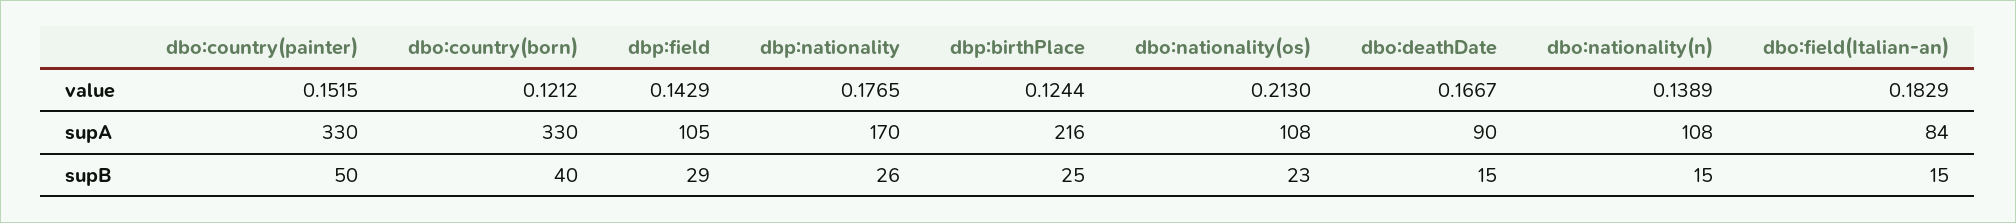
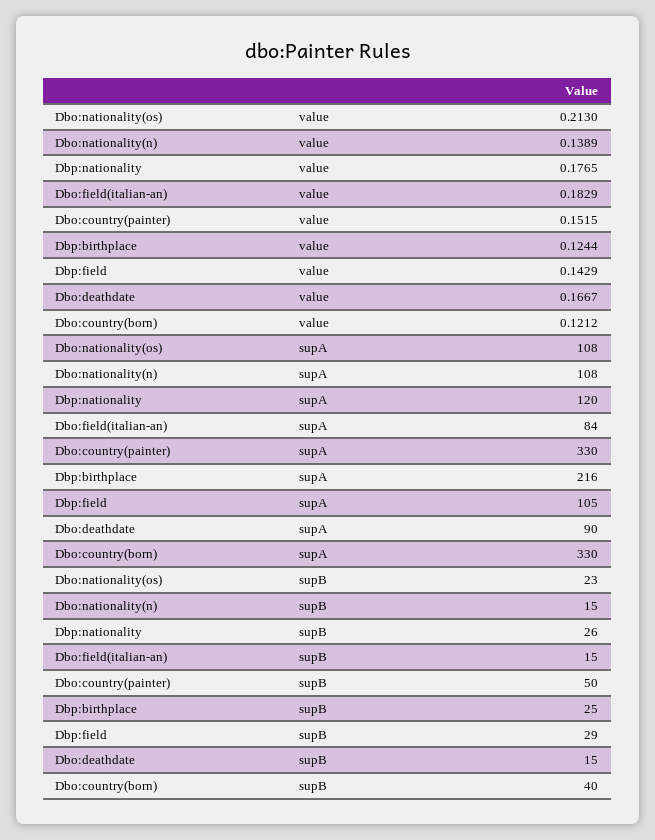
  {
    "dbo:country(painter)": {
      "value": 0.1515,
      "supA": 330,
      "supB": 50
    },
    "dbo:country(born)": {
      "value": 0.1212,
      "supA": 330,
      "supB": 40
    },
    "dbp:field": {
      "value": 0.1429,
      "supA": 105,
      "supB": 29
    },
    "dbp:nationality": {
      "value": 0.1765,
-     "supA": 170,
+     "supA": 120,
      "supB": 26
    },
    "dbp:birthPlace": {
      "value": 0.1244,
      "supA": 216,
      "supB": 25
    },
    "dbo:nationality(os)": {
      "value": 0.213,
      "supA": 108,
      "supB": 23
    },
    "dbo:deathDate": {
      "value": 0.1667,
      "supA": 90,
      "supB": 15
    },
    "dbo:nationality(n)": {
      "value": 0.1389,
      "supA": 108,
      "supB": 15
    },
    "dbo:field(Italian-an)": {
      "value": 0.1829,
      "supA": 84,
      "supB": 15
    }
  }

